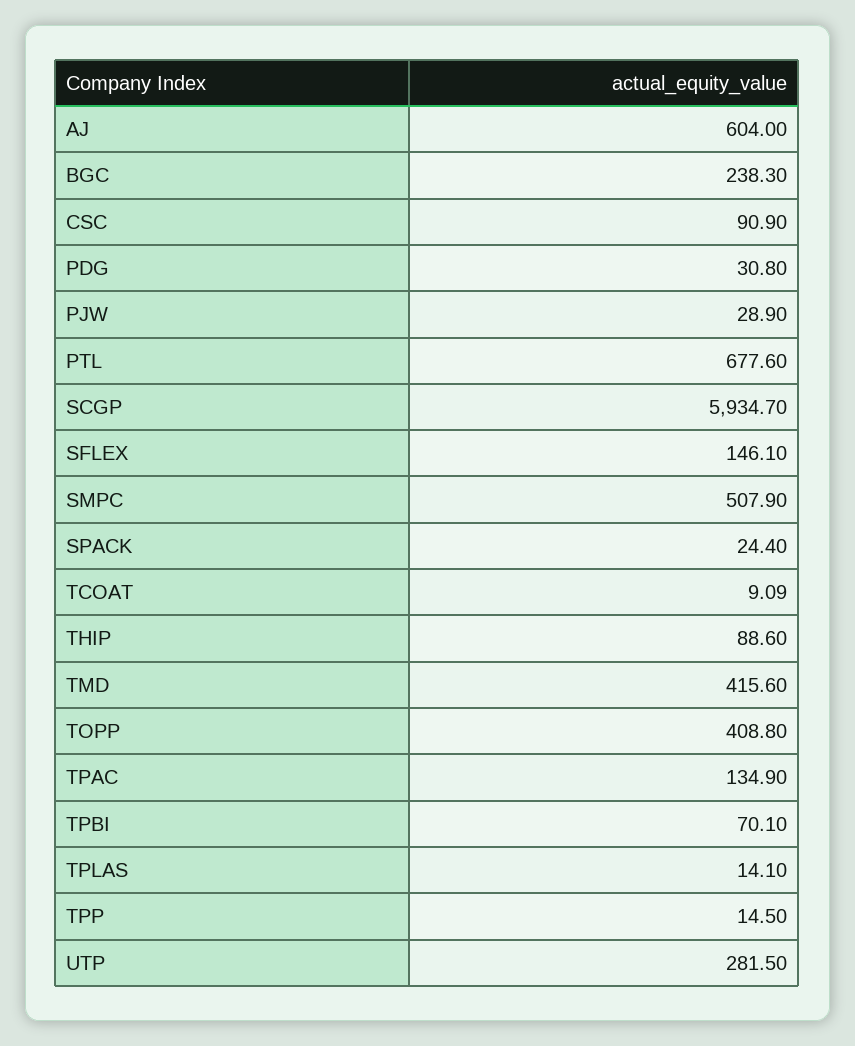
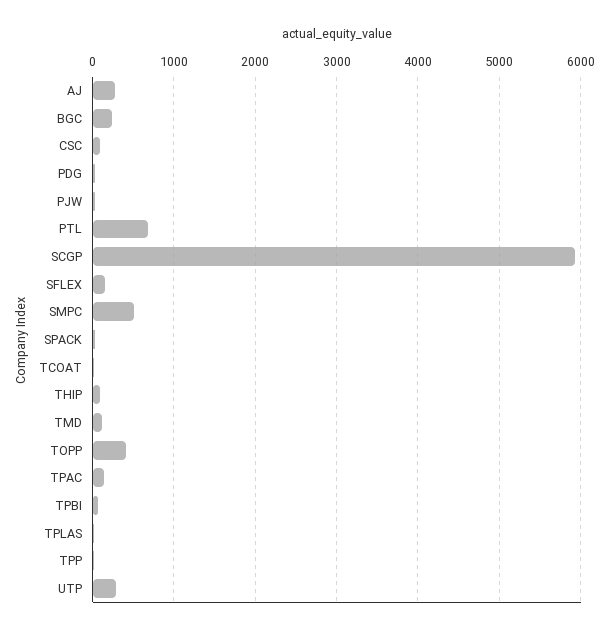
  {
-   "AJ": 604,
+   "AJ": 300,
    "BGC": 238.3,
    "CSC": 90.9,
    "PDG": 30.8,
    "PJW": 28.9,
    "PTL": 677.6,
    "SCGP": 5934.7,
    "SFLEX": 146.1,
    "SMPC": 507.9,
    "SPACK": 24.4,
    "TCOAT": 9.09,
    "THIP": 88.6,
-   "TMD": 415.6,
+   "TMD": 100,
    "TOPP": 408.8,
    "TPAC": 134.9,
    "TPBI": 70.1,
    "TPLAS": 14.1,
    "TPP": 14.5,
    "UTP": 281.5
  }

